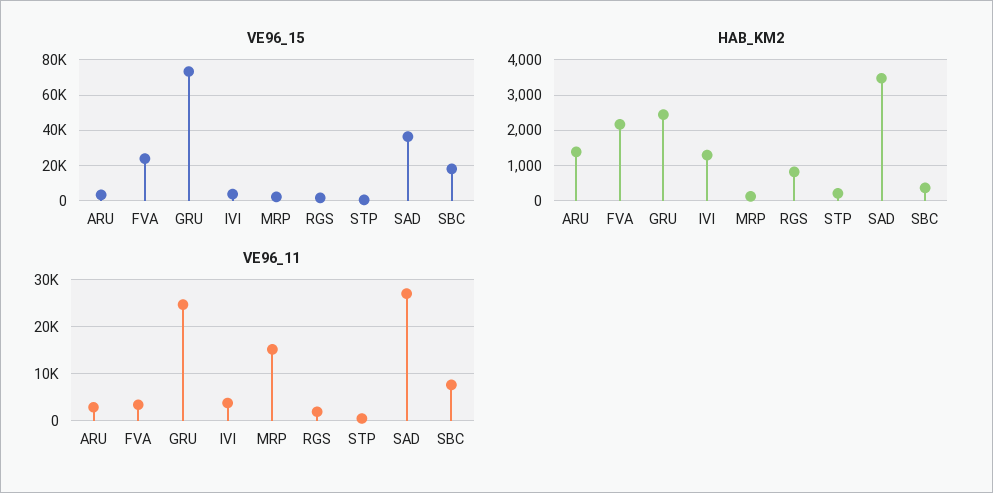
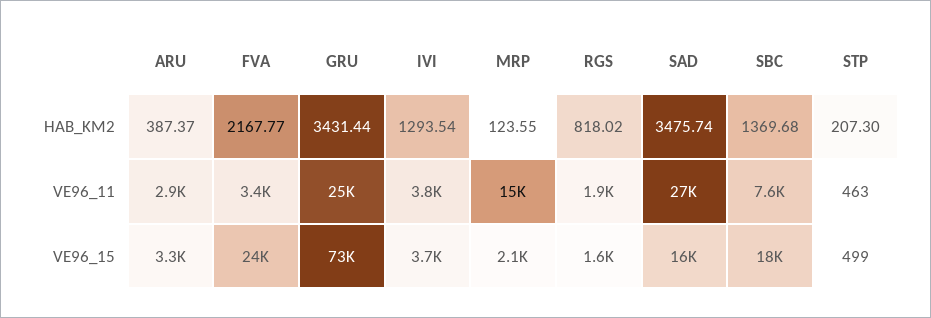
  {
    "VE96_15": {
      "ARU": 3300,
      "FVA": 24000,
      "GRU": 73000,
      "IVI": 3700,
      "MRP": 2100,
      "RGS": 1600,
      "STP": 499,
-     "SAD": 35000,
+     "SAD": 16000,
      "SBC": 18000
    },
    "HAB_KM2": {
-     "ARU": 1400,
+     "ARU": 387.37,
      "FVA": 2167.77,
-     "GRU": 2400,
+     "GRU": 3431.44,
      "IVI": 1293.54,
      "MRP": 123.55,
      "RGS": 818.02,
      "STP": 207.3,
      "SAD": 3475.74,
-     "SBC": 400
+     "SBC": 1369.68
    },
    "VE96_11": {
      "ARU": 2900,
      "FVA": 3400,
      "GRU": 25000,
      "IVI": 3800,
      "MRP": 15000,
      "RGS": 1900,
      "STP": 463,
      "SAD": 27000,
      "SBC": 7600
    }
  }

